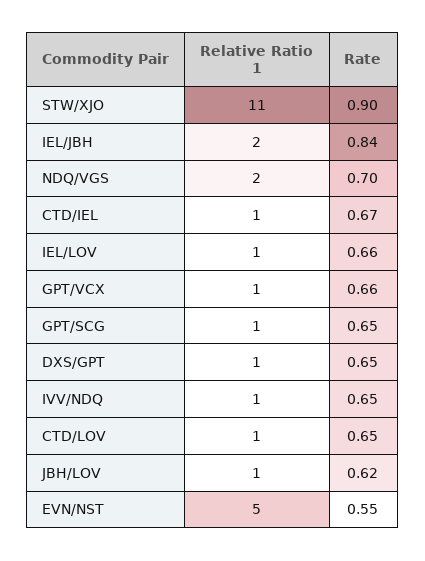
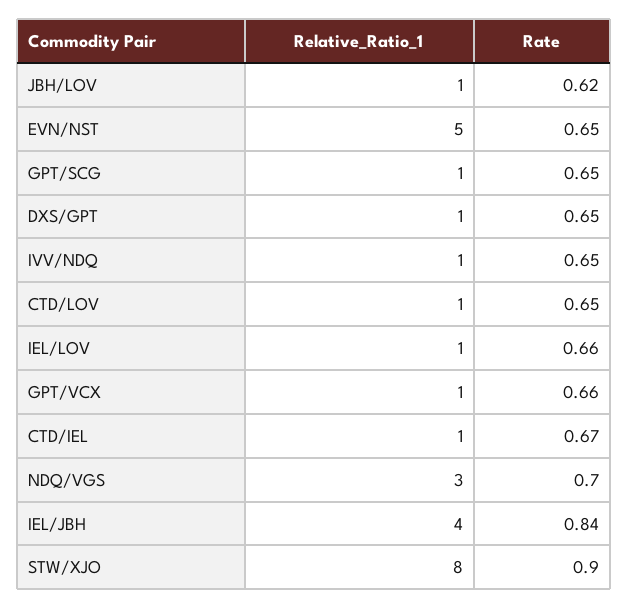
  {
    "Relative Ratio 1": {
-     "STW/XJO": 11,
+     "STW/XJO": 8,
-     "IEL/JBH": 2,
+     "IEL/JBH": 4,
-     "NDQ/VGS": 2,
+     "NDQ/VGS": 3,
      "CTD/IEL": 1,
      "IEL/LOV": 1,
      "GPT/VCX": 1,
      "GPT/SCG": 1,
      "DXS/GPT": 1,
      "IVV/NDQ": 1,
      "CTD/LOV": 1,
      "JBH/LOV": 1,
      "EVN/NST": 5
    },
    "Rate": {
      "STW/XJO": 0.9,
      "IEL/JBH": 0.84,
      "NDQ/VGS": 0.7,
      "CTD/IEL": 0.67,
      "IEL/LOV": 0.66,
      "GPT/VCX": 0.66,
      "GPT/SCG": 0.65,
      "DXS/GPT": 0.65,
      "IVV/NDQ": 0.65,
      "CTD/LOV": 0.65,
      "JBH/LOV": 0.62,
-     "EVN/NST": 0.55
+     "EVN/NST": 0.65
    }
  }

